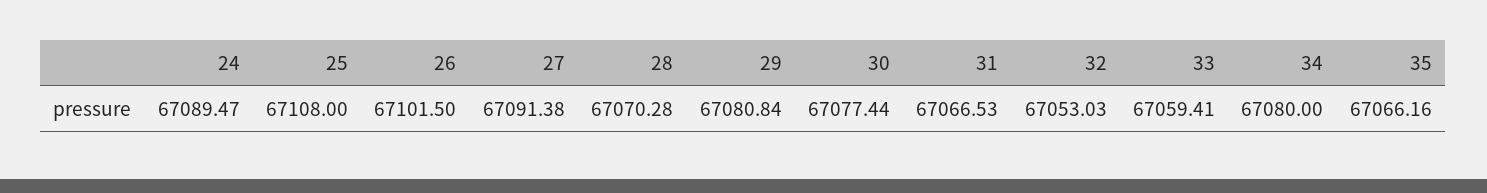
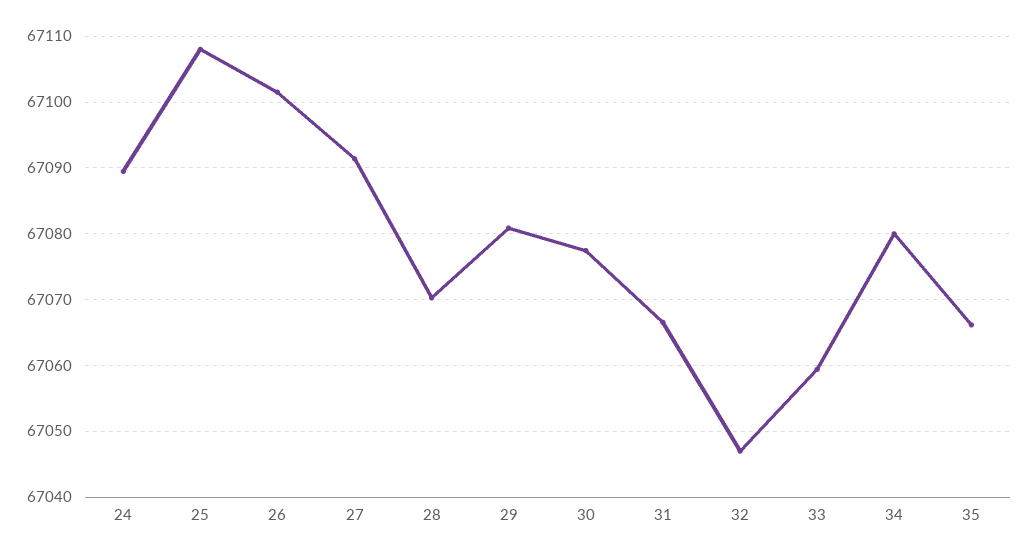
  {
    "24": 67089.47,
    "25": 67108,
    "26": 67101.5,
    "27": 67091.38,
    "28": 67070.28,
    "29": 67080.84,
    "30": 67077.44,
    "31": 67066.53,
-   "32": 67053.03,
+   "32": 67047,
    "33": 67059.41,
    "34": 67080,
    "35": 67066.16
  }

